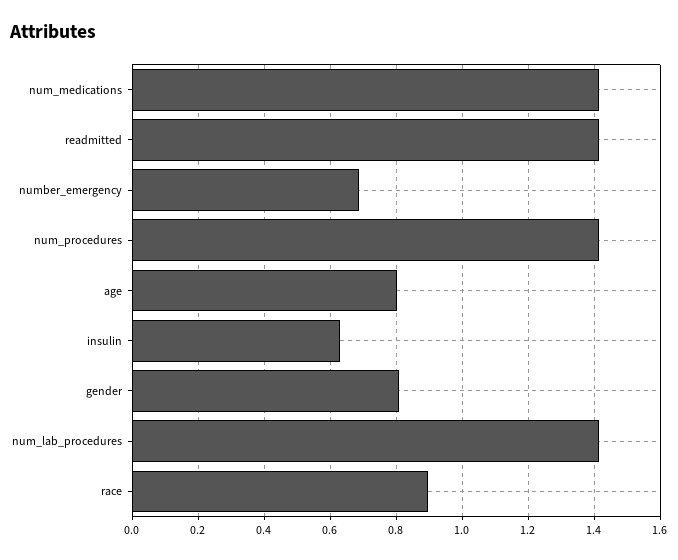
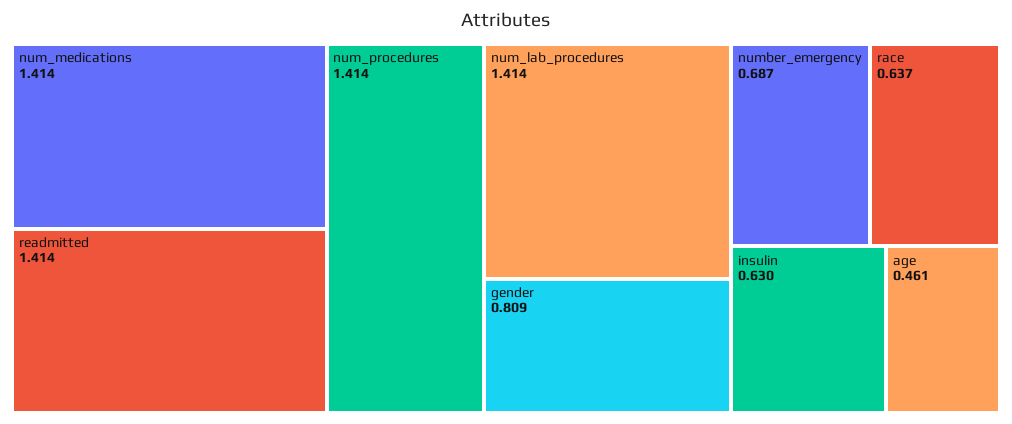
  {
    "num_medications": 1.414,
    "readmitted": 1.414,
    "number_emergency": 0.687,
    "num_procedures": 1.414,
-   "age": 0.8,
+   "age": 0.461,
    "insulin": 0.63,
    "gender": 0.809,
    "num_lab_procedures": 1.414,
-   "race": 0.9
+   "race": 0.637
  }

